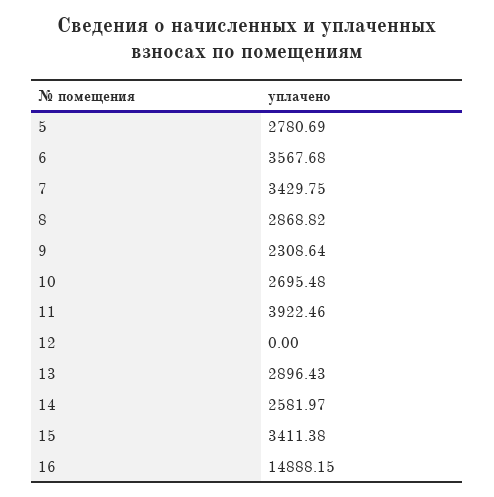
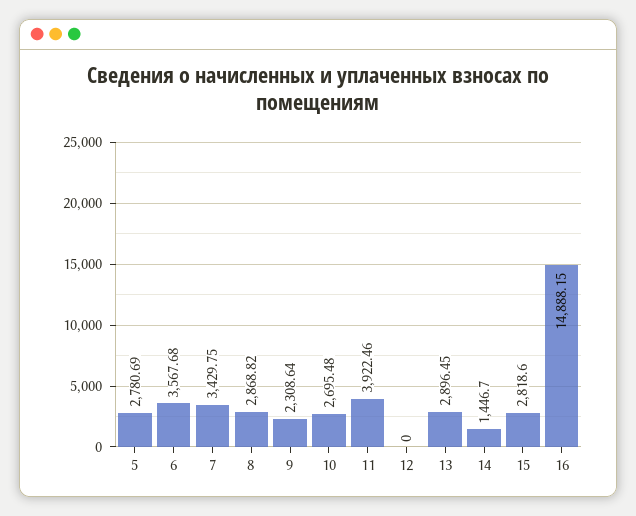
  {
    "5": 2780.69,
    "6": 3567.68,
    "7": 3429.75,
    "8": 2868.82,
    "9": 2308.64,
    "10": 2695.48,
    "11": 3922.46,
    "12": 0,
-   "13": 2896.43,
+   "13": 2896.45,
-   "14": 2581.97,
+   "14": 1446.7,
-   "15": 3411.38,
+   "15": 2818.6,
    "16": 14888.15
  }

